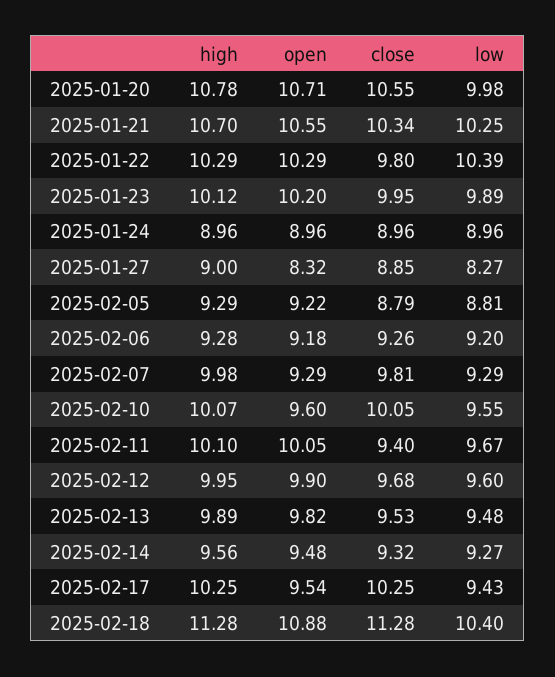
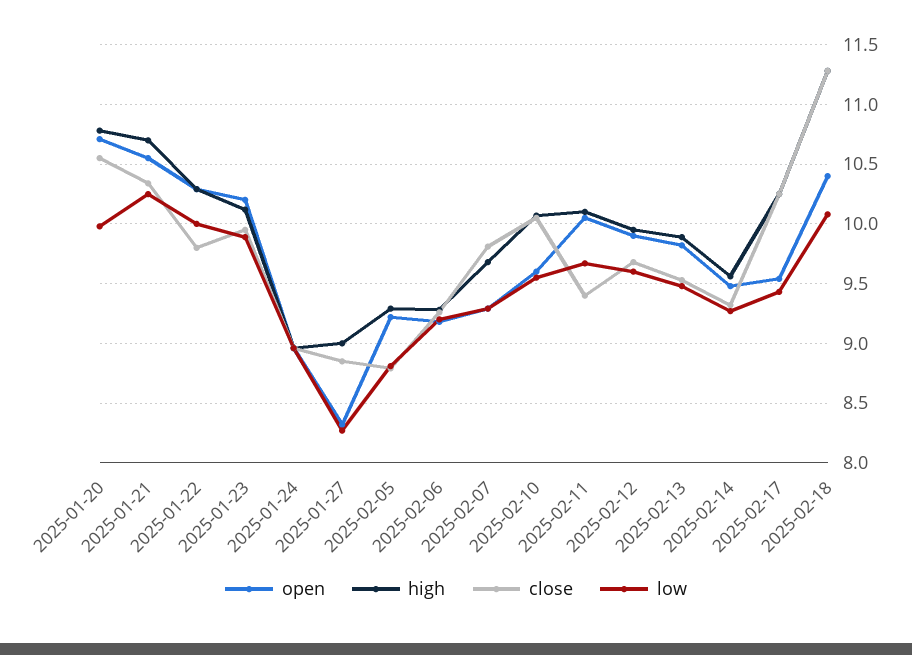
  {
    "high": {
      "2025-01-20": 10.78,
      "2025-01-21": 10.7,
      "2025-01-22": 10.29,
      "2025-01-23": 10.12,
      "2025-01-24": 8.96,
      "2025-01-27": 9,
      "2025-02-05": 9.29,
      "2025-02-06": 9.28,
-     "2025-02-07": 9.98,
+     "2025-02-07": 9.7,
      "2025-02-10": 10.07,
      "2025-02-11": 10.1,
      "2025-02-12": 9.95,
      "2025-02-13": 9.89,
      "2025-02-14": 9.56,
      "2025-02-17": 10.25,
      "2025-02-18": 11.28
    },
    "open": {
      "2025-01-20": 10.71,
      "2025-01-21": 10.55,
      "2025-01-22": 10.29,
      "2025-01-23": 10.2,
      "2025-01-24": 8.96,
      "2025-01-27": 8.32,
      "2025-02-05": 9.22,
      "2025-02-06": 9.18,
      "2025-02-07": 9.29,
      "2025-02-10": 9.6,
      "2025-02-11": 10.05,
      "2025-02-12": 9.9,
      "2025-02-13": 9.82,
      "2025-02-14": 9.48,
      "2025-02-17": 9.54,
-     "2025-02-18": 10.88
+     "2025-02-18": 10.4
    },
    "close": {
      "2025-01-20": 10.55,
      "2025-01-21": 10.34,
      "2025-01-22": 9.8,
      "2025-01-23": 9.95,
      "2025-01-24": 8.96,
      "2025-01-27": 8.85,
      "2025-02-05": 8.79,
      "2025-02-06": 9.26,
      "2025-02-07": 9.81,
      "2025-02-10": 10.05,
      "2025-02-11": 9.4,
      "2025-02-12": 9.68,
      "2025-02-13": 9.53,
      "2025-02-14": 9.32,
      "2025-02-17": 10.25,
      "2025-02-18": 11.28
    },
    "low": {
      "2025-01-20": 9.98,
      "2025-01-21": 10.25,
-     "2025-01-22": 10.39,
+     "2025-01-22": 10,
      "2025-01-23": 9.89,
      "2025-01-24": 8.96,
      "2025-01-27": 8.27,
      "2025-02-05": 8.81,
      "2025-02-06": 9.2,
      "2025-02-07": 9.29,
      "2025-02-10": 9.55,
      "2025-02-11": 9.67,
      "2025-02-12": 9.6,
      "2025-02-13": 9.48,
      "2025-02-14": 9.27,
      "2025-02-17": 9.43,
-     "2025-02-18": 10.4
+     "2025-02-18": 10.1
    }
  }

